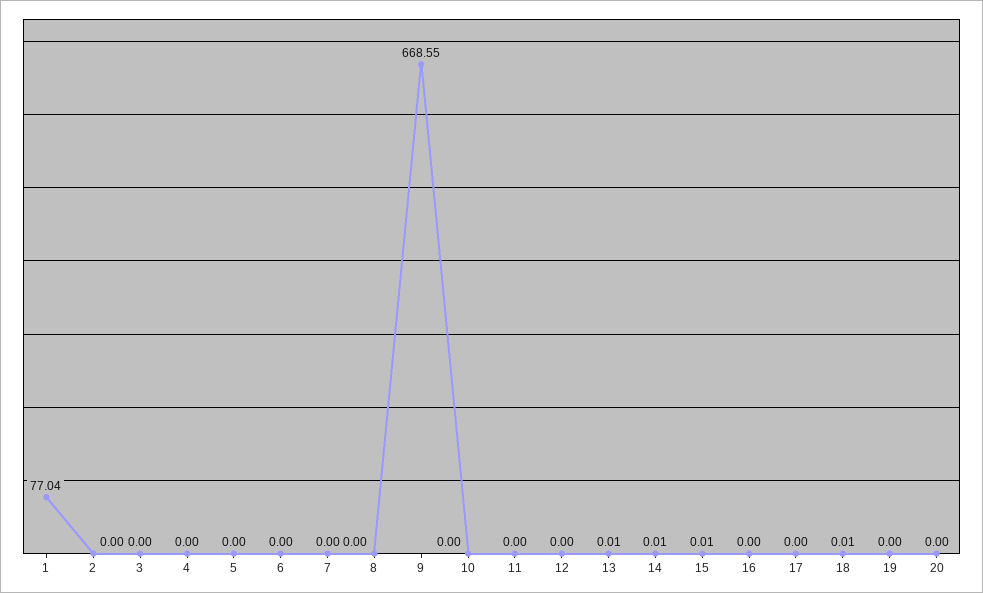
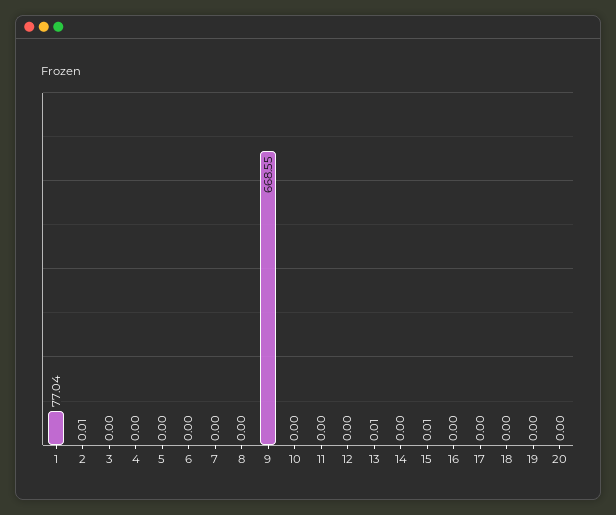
  {
    "1": 77.04,
-   "2": 0,
+   "2": 0.01,
    "3": 0,
    "4": 0,
    "5": 0,
    "6": 0,
    "7": 0,
    "8": 0,
    "9": 668.55,
    "10": 0,
    "11": 0,
    "12": 0,
    "13": 0.01,
-   "14": 0.01,
+   "14": 0,
    "15": 0.01,
    "16": 0,
    "17": 0,
-   "18": 0.01,
+   "18": 0,
    "19": 0,
    "20": 0
  }

